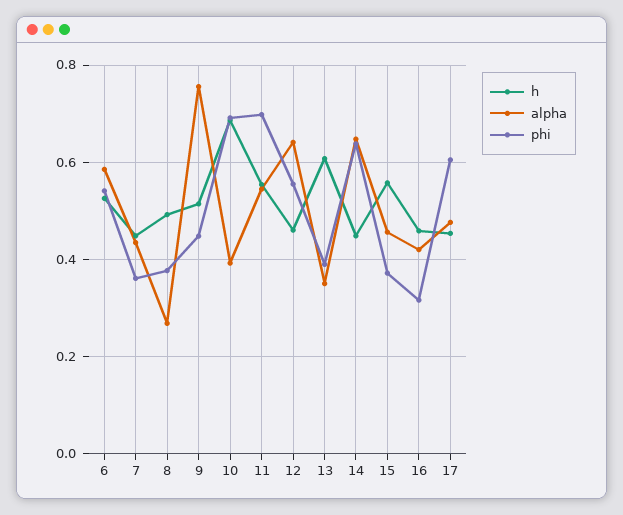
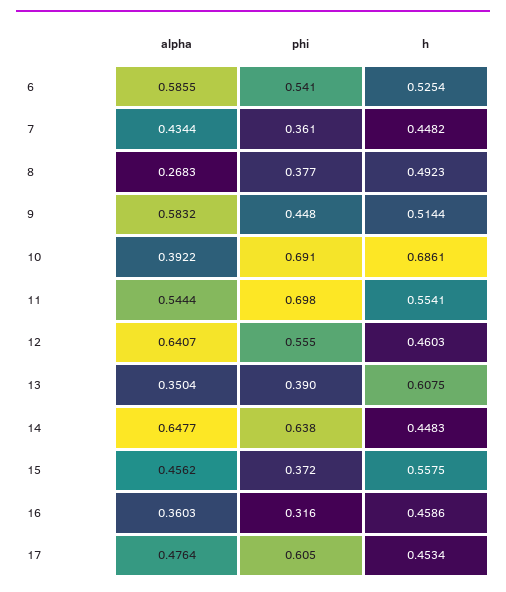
  {
    "h": {
      "6": 0.5254,
      "7": 0.4482,
      "8": 0.4923,
      "9": 0.5144,
      "10": 0.6861,
      "11": 0.5541,
      "12": 0.4603,
      "13": 0.6075,
      "14": 0.4483,
      "15": 0.5575,
      "16": 0.4586,
      "17": 0.4534
    },
    "alpha": {
      "6": 0.5855,
      "7": 0.4344,
      "8": 0.2683,
-     "9": 0.76,
+     "9": 0.5832,
      "10": 0.3922,
      "11": 0.5444,
      "12": 0.6407,
      "13": 0.3504,
      "14": 0.6477,
      "15": 0.4562,
-     "16": 0.42,
+     "16": 0.3603,
      "17": 0.4764
    },
    "phi": {
      "6": 0.541,
      "7": 0.361,
      "8": 0.377,
      "9": 0.448,
      "10": 0.691,
      "11": 0.698,
      "12": 0.555,
      "13": 0.39,
      "14": 0.638,
      "15": 0.372,
      "16": 0.316,
      "17": 0.605
    }
  }

